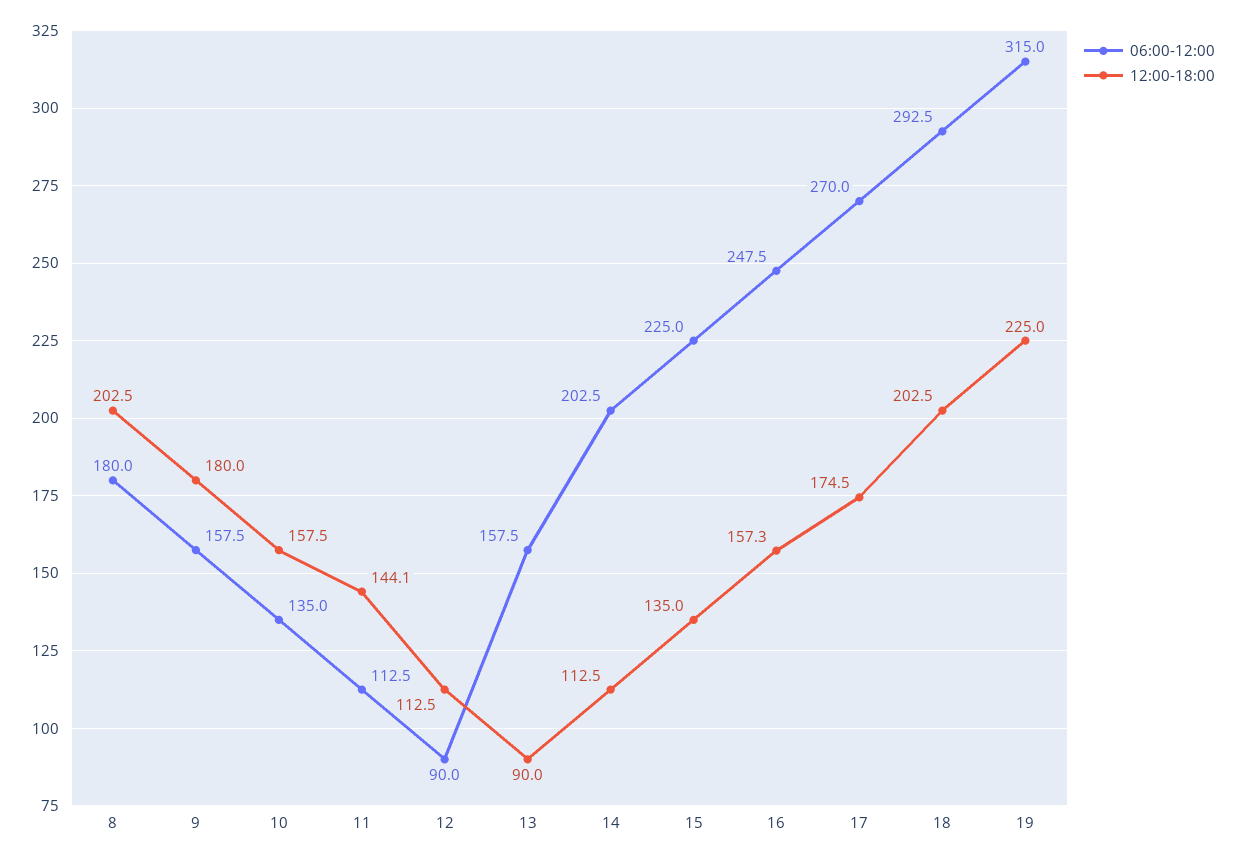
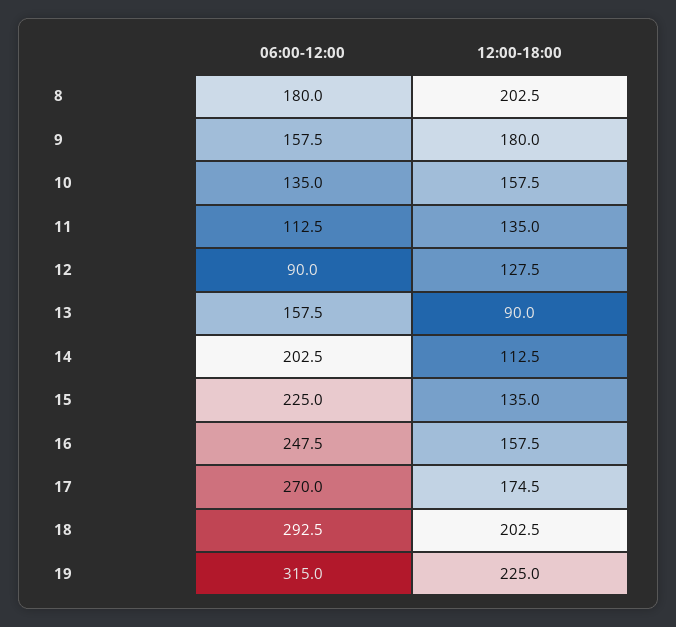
  {
    "06:00-12:00": {
      "8": 180,
      "9": 157.5,
      "10": 135,
      "11": 112.5,
      "12": 90,
      "13": 157.5,
      "14": 202.5,
      "15": 225,
      "16": 247.5,
      "17": 270,
      "18": 292.5,
      "19": 315
    },
    "12:00-18:00": {
      "8": 202.5,
      "9": 180,
      "10": 157.5,
-     "11": 144.1,
+     "11": 135,
-     "12": 112.5,
+     "12": 127.5,
      "13": 90,
      "14": 112.5,
      "15": 135,
-     "16": 157.3,
+     "16": 157.5,
      "17": 174.5,
      "18": 202.5,
      "19": 225
    }
  }

